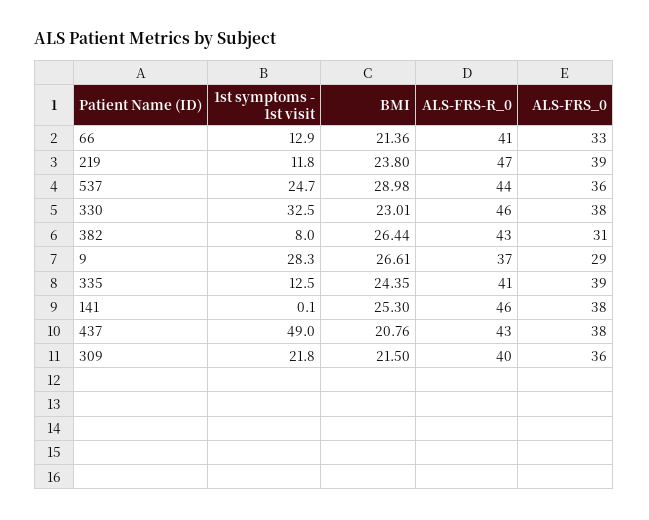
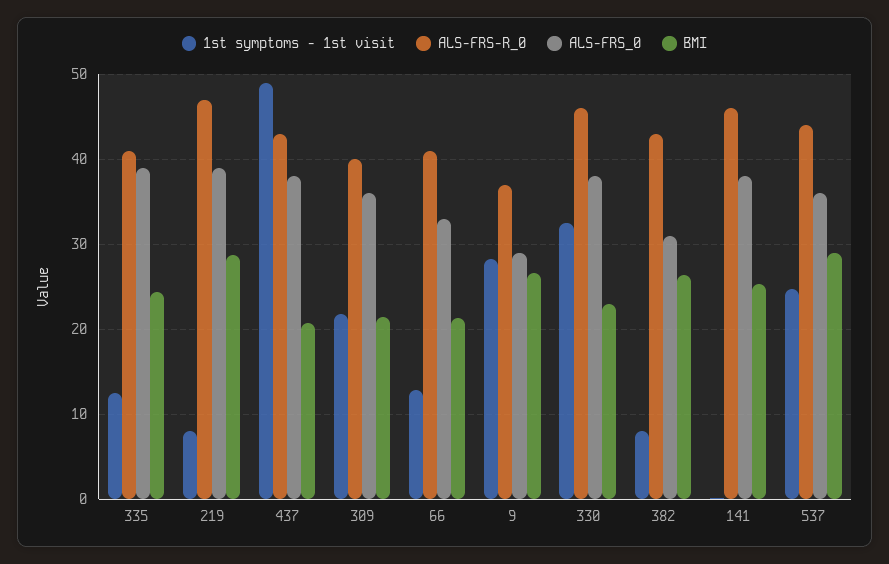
  {
    "1st symptoms - 1st visit": {
      "66": 12.9,
-     "219": 11.8,
+     "219": 8,
      "537": 24.7,
      "330": 32.5,
      "382": 8,
      "9": 28.3,
      "335": 12.5,
      "141": 0.1,
      "437": 49,
      "309": 21.8
    },
    "BMI": {
      "66": 21.36,
-     "219": 23.8,
+     "219": 29,
      "537": 28.98,
      "330": 23.01,
      "382": 26.44,
      "9": 26.61,
      "335": 24.35,
      "141": 25.3,
      "437": 20.76,
      "309": 21.5
    },
    "ALS-FRS-R_0": {
      "66": 41,
      "219": 47,
      "537": 44,
      "330": 46,
      "382": 43,
      "9": 37,
      "335": 41,
      "141": 46,
      "437": 43,
      "309": 40
    },
    "ALS-FRS_0": {
      "66": 33,
      "219": 39,
      "537": 36,
      "330": 38,
      "382": 31,
      "9": 29,
      "335": 39,
      "141": 38,
      "437": 38,
      "309": 36
    }
  }

